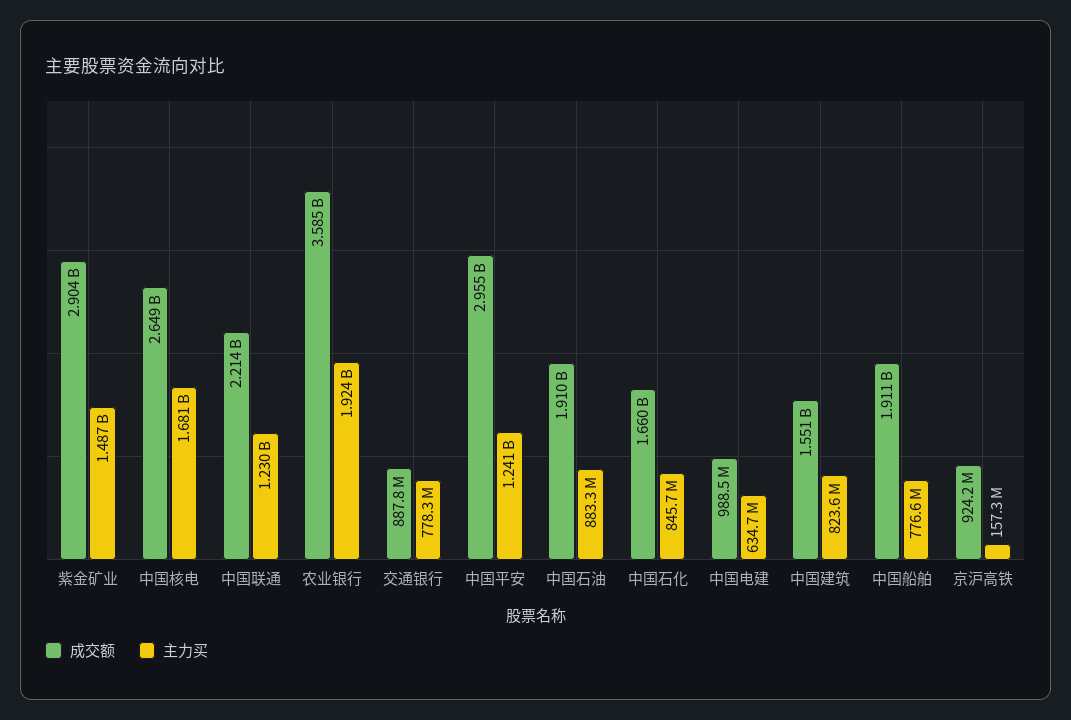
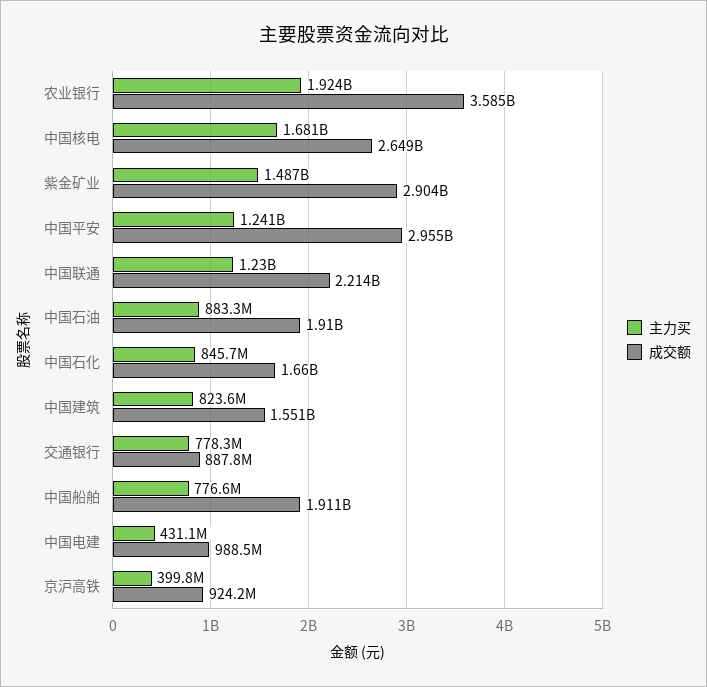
  {
    "成交额": {
      "紫金矿业": 2904000000,
      "中国核电": 2649000000,
      "中国联通": 2214000000,
      "农业银行": 3585000000,
      "交通银行": 887800000,
      "中国平安": 2955000000,
      "中国石油": 1910000000,
      "中国石化": 1660000000,
      "中国电建": 988500000,
      "中国建筑": 1551000000,
      "中国船舶": 1911000000,
      "京沪高铁": 924200000
    },
    "主力买": {
      "紫金矿业": 1487000000,
      "中国核电": 1681000000,
      "中国联通": 1230000000,
      "农业银行": 1924000000,
      "交通银行": 778300000,
      "中国平安": 1241000000,
      "中国石油": 883300000,
      "中国石化": 845700000,
-     "中国电建": 634700000,
+     "中国电建": 431100000,
      "中国建筑": 823600000,
      "中国船舶": 776600000,
-     "京沪高铁": 157300000
+     "京沪高铁": 399800000
    }
  }

